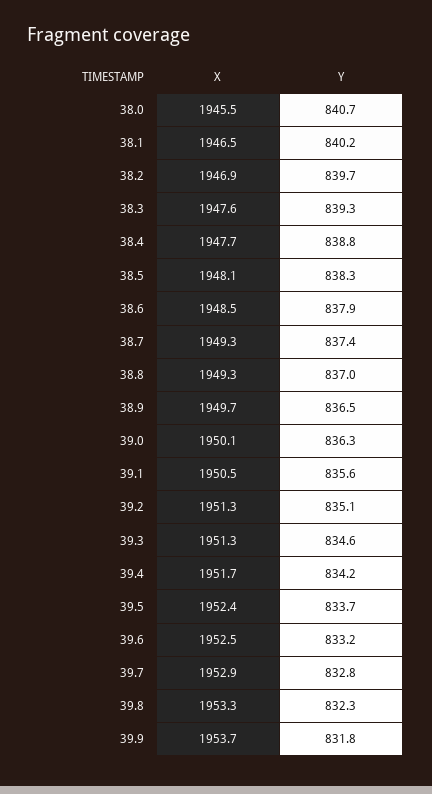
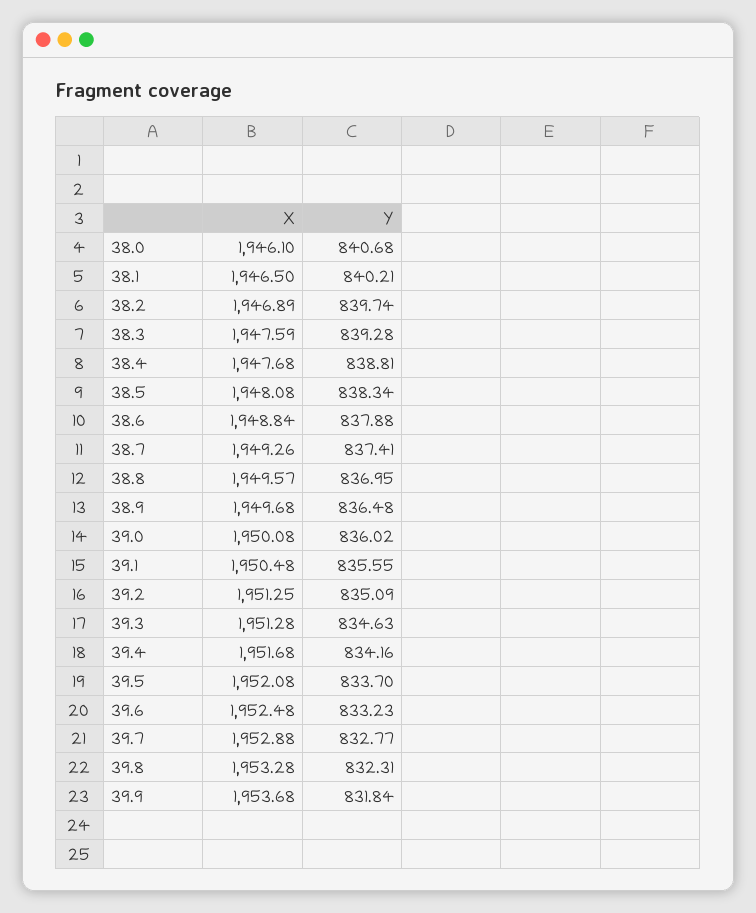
  {
    "X": {
-     "38.0": 1945.5,
+     "38.0": 1946.1,
      "38.1": 1946.5,
      "38.2": 1946.89,
      "38.3": 1947.59,
      "38.4": 1947.68,
      "38.5": 1948.08,
-     "38.6": 1948.5,
+     "38.6": 1948.84,
      "38.7": 1949.26,
-     "38.8": 1949.3,
+     "38.8": 1949.57,
      "38.9": 1949.68,
      "39.0": 1950.08,
      "39.1": 1950.48,
      "39.2": 1951.25,
      "39.3": 1951.28,
      "39.4": 1951.68,
-     "39.5": 1952.4,
+     "39.5": 1952.08,
      "39.6": 1952.48,
      "39.7": 1952.88,
      "39.8": 1953.28,
      "39.9": 1953.68
    },
    "Y": {
      "38.0": 840.68,
      "38.1": 840.21,
      "38.2": 839.74,
      "38.3": 839.28,
      "38.4": 838.81,
      "38.5": 838.34,
      "38.6": 837.88,
      "38.7": 837.41,
      "38.8": 836.95,
      "38.9": 836.48,
-     "39.0": 836.3,
+     "39.0": 836.02,
      "39.1": 835.55,
      "39.2": 835.09,
      "39.3": 834.63,
      "39.4": 834.16,
      "39.5": 833.7,
      "39.6": 833.23,
      "39.7": 832.77,
      "39.8": 832.31,
      "39.9": 831.84
    }
  }

